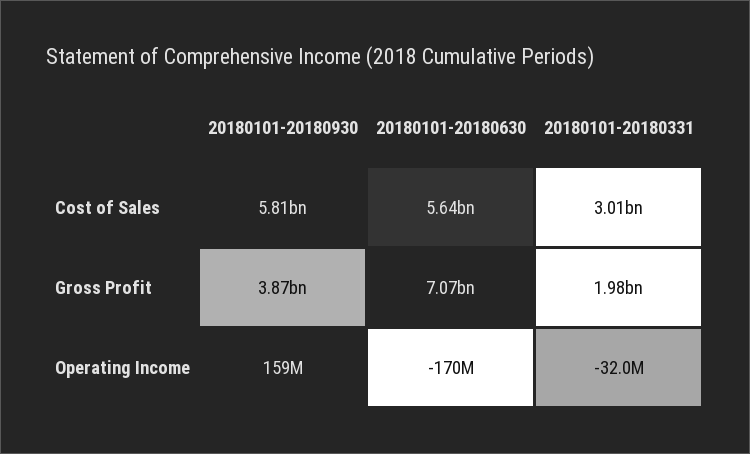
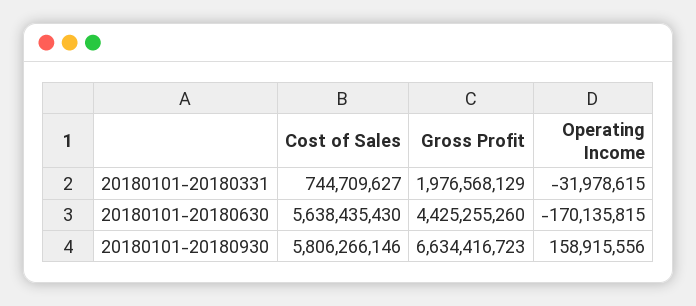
  {
    "20180101-20180930": {
      "Cost of Sales": 5806266146,
-     "Gross Profit": 3870000000,
+     "Gross Profit": 6634416723,
      "Operating Income": 158915556
    },
    "20180101-20180630": {
      "Cost of Sales": 5638435430,
-     "Gross Profit": 7070000000,
+     "Gross Profit": 4425255260,
      "Operating Income": -170135815
    },
    "20180101-20180331": {
-     "Cost of Sales": 3010000000,
+     "Cost of Sales": 744709627,
      "Gross Profit": 1976568129,
      "Operating Income": -31978615
    }
  }

